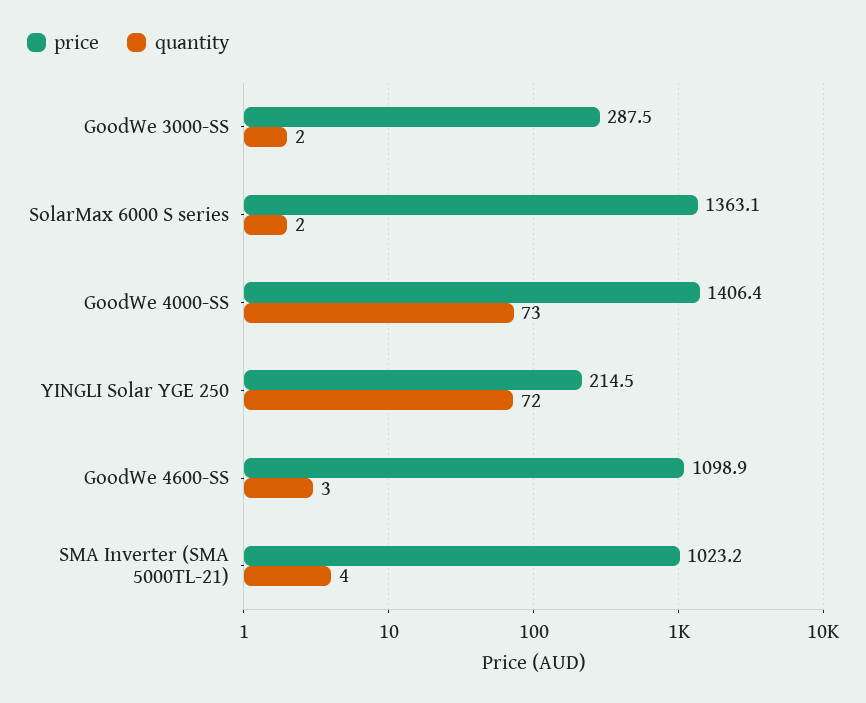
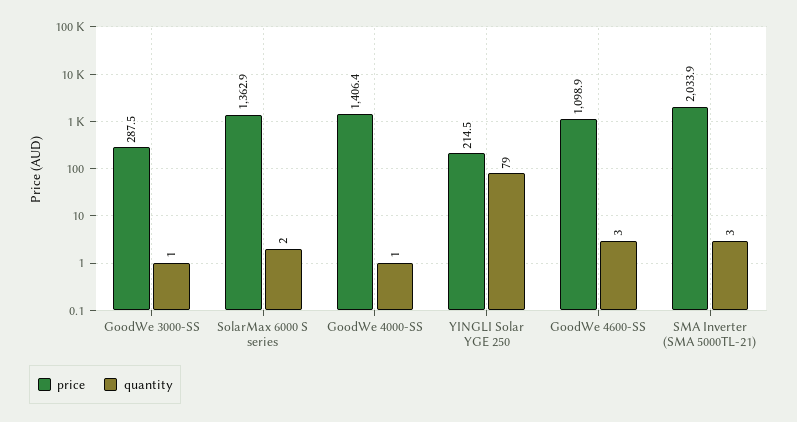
  {
    "price": {
      "GoodWe 3000-SS": 287.5,
-     "SolarMax 6000 S series": 1363.1,
+     "SolarMax 6000 S series": 1362.9,
      "GoodWe 4000-SS": 1406.4,
      "YINGLI Solar YGE 250": 214.5,
      "GoodWe 4600-SS": 1098.9,
-     "SMA Inverter (SMA 5000TL-21)": 1023.2
+     "SMA Inverter (SMA 5000TL-21)": 2033.9
    },
    "quantity": {
-     "GoodWe 3000-SS": 2,
+     "GoodWe 3000-SS": 1,
      "SolarMax 6000 S series": 2,
-     "GoodWe 4000-SS": 73,
+     "GoodWe 4000-SS": 1,
-     "YINGLI Solar YGE 250": 72,
+     "YINGLI Solar YGE 250": 79,
      "GoodWe 4600-SS": 3,
-     "SMA Inverter (SMA 5000TL-21)": 4
+     "SMA Inverter (SMA 5000TL-21)": 3
    }
  }

